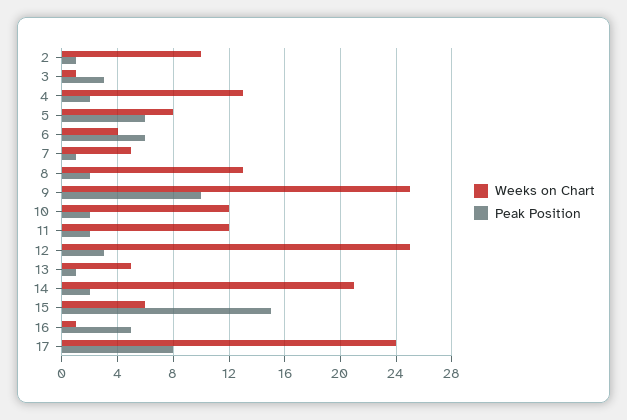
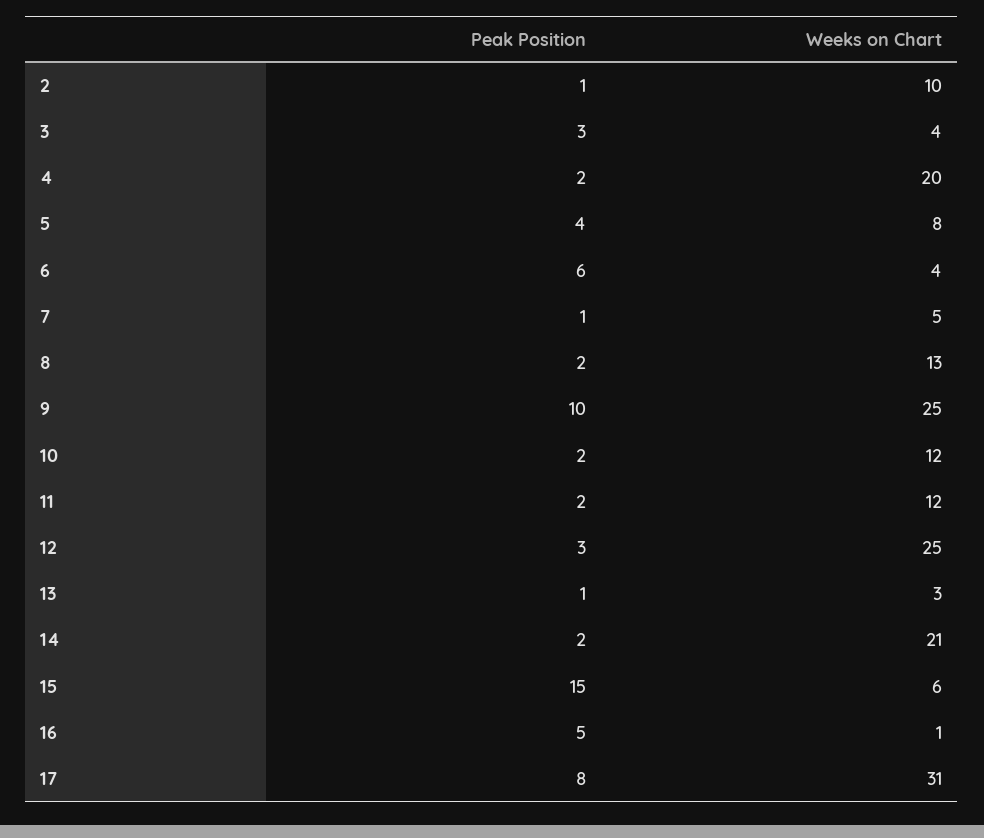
  {
    "Weeks on Chart": {
      "2": 10,
-     "3": 1,
+     "3": 4,
-     "4": 13,
+     "4": 20,
      "5": 8,
      "6": 4,
      "7": 5,
      "8": 13,
      "9": 25,
      "10": 12,
      "11": 12,
      "12": 25,
-     "13": 5,
+     "13": 3,
      "14": 21,
      "15": 6,
      "16": 1,
-     "17": 24
+     "17": 31
    },
    "Peak Position": {
      "2": 1,
      "3": 3,
      "4": 2,
-     "5": 6,
+     "5": 4,
      "6": 6,
      "7": 1,
      "8": 2,
      "9": 10,
      "10": 2,
      "11": 2,
      "12": 3,
      "13": 1,
      "14": 2,
      "15": 15,
      "16": 5,
      "17": 8
    }
  }

